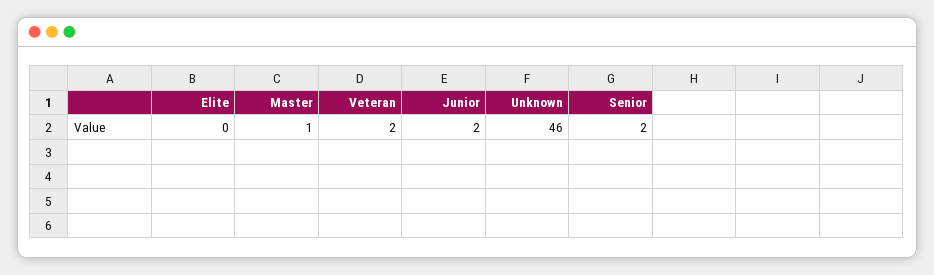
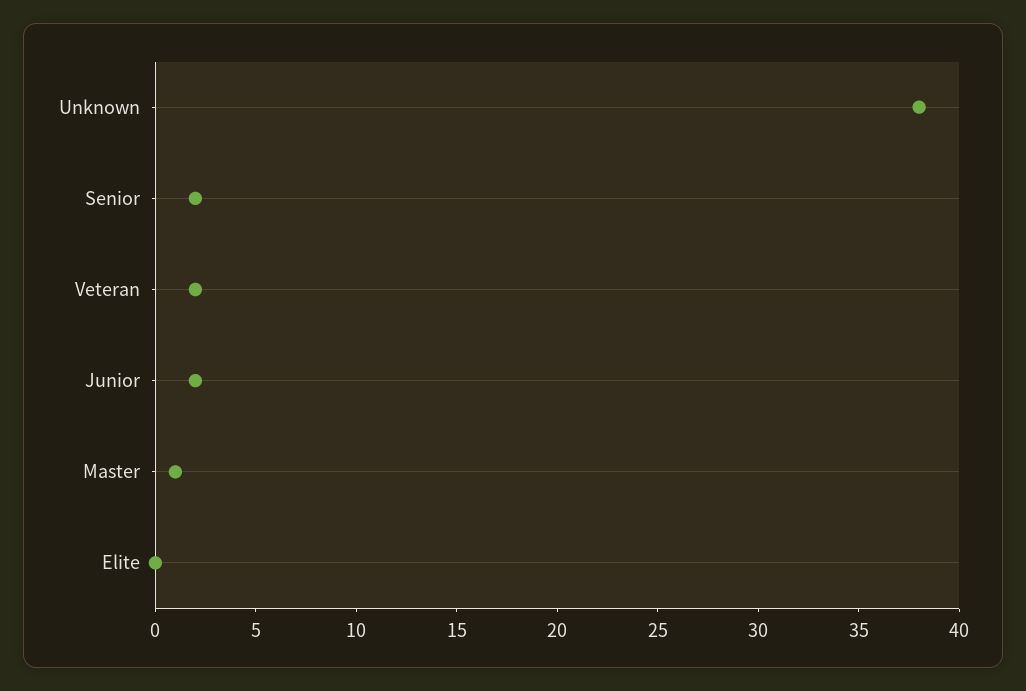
  {
    "Elite": 0,
    "Master": 1,
    "Veteran": 2,
    "Junior": 2,
-   "Unknown": 46,
+   "Unknown": 38,
    "Senior": 2
  }

